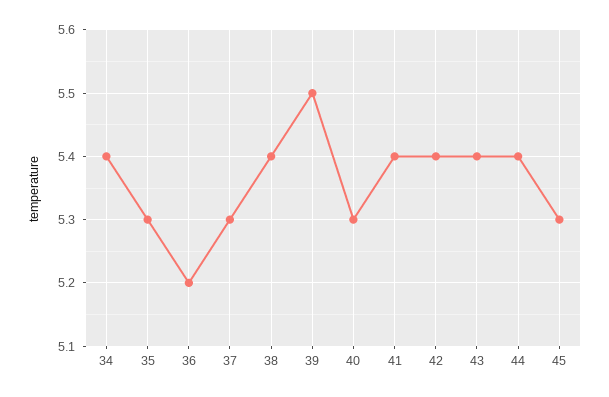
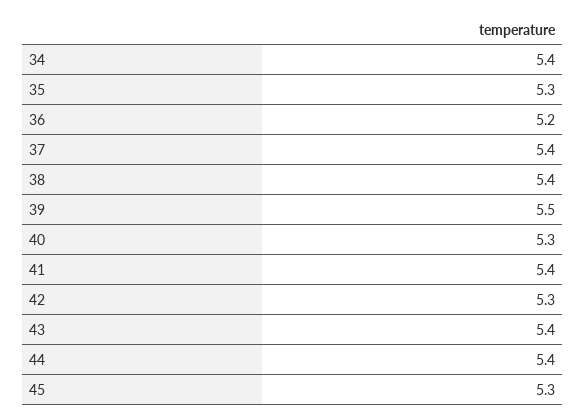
  {
    "34": 5.4,
    "35": 5.3,
    "36": 5.2,
-   "37": 5.3,
+   "37": 5.4,
    "38": 5.4,
    "39": 5.5,
    "40": 5.3,
    "41": 5.4,
-   "42": 5.4,
+   "42": 5.3,
    "43": 5.4,
    "44": 5.4,
    "45": 5.3
  }

